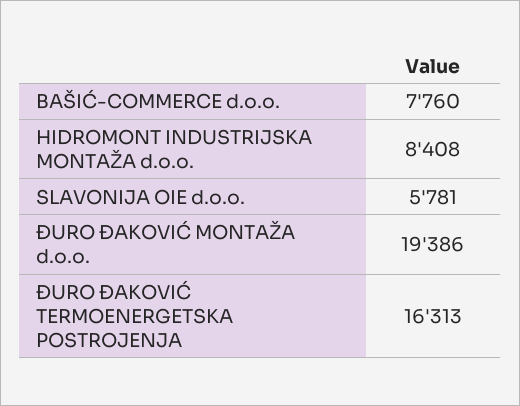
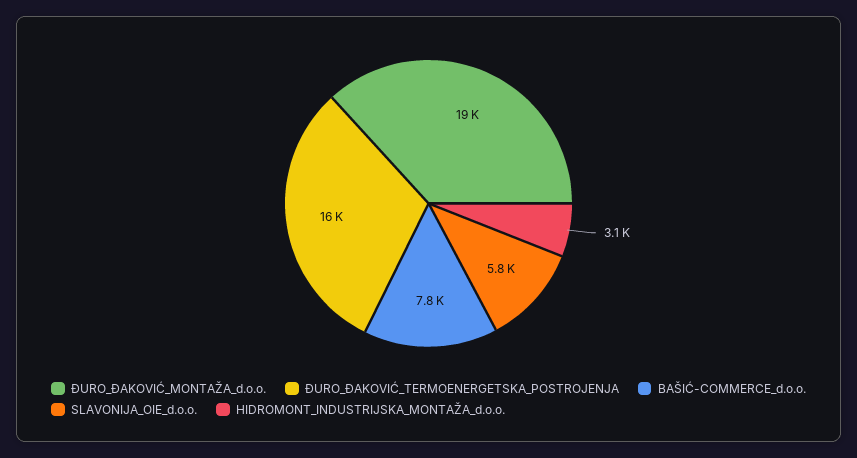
  {
    "BAŠIĆ-COMMERCE d.o.o.": 7760,
-   "HIDROMONT INDUSTRIJSKA MONTAŽA d.o.o.": 8408,
+   "HIDROMONT INDUSTRIJSKA MONTAŽA d.o.o.": 3100,
    "SLAVONIJA OIE d.o.o.": 5781,
    "ĐURO ĐAKOVIĆ MONTAŽA d.o.o.": 19386,
    "ĐURO ĐAKOVIĆ TERMOENERGETSKA POSTROJENJA": 16313
  }

